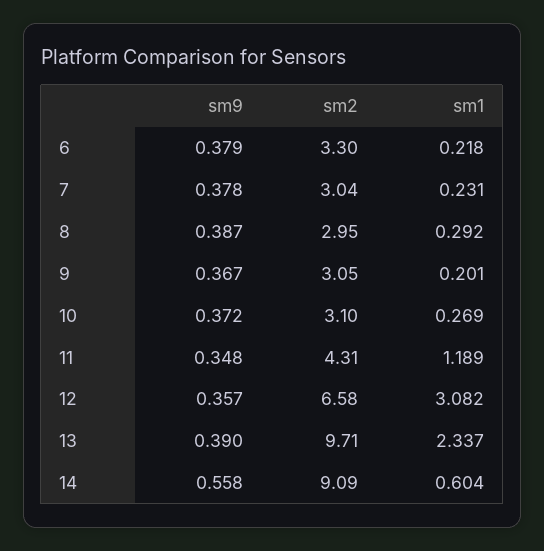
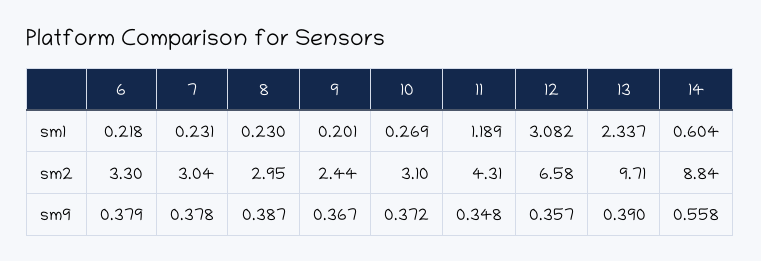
  {
    "sm9": {
      "6": 0.379,
      "7": 0.378,
      "8": 0.387,
      "9": 0.367,
      "10": 0.372,
      "11": 0.348,
      "12": 0.357,
      "13": 0.39,
      "14": 0.558
    },
    "sm2": {
      "6": 3.3,
      "7": 3.04,
      "8": 2.95,
-     "9": 3.05,
+     "9": 2.44,
      "10": 3.1,
      "11": 4.31,
      "12": 6.58,
      "13": 9.71,
-     "14": 9.09
+     "14": 8.84
    },
    "sm1": {
      "6": 0.218,
      "7": 0.231,
-     "8": 0.292,
+     "8": 0.23,
      "9": 0.201,
      "10": 0.269,
      "11": 1.189,
      "12": 3.082,
      "13": 2.337,
      "14": 0.604
    }
  }

